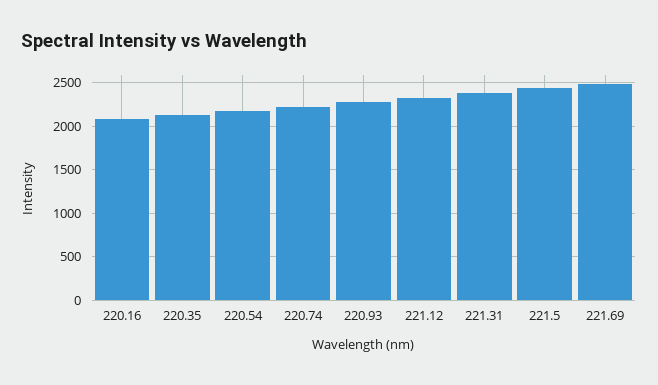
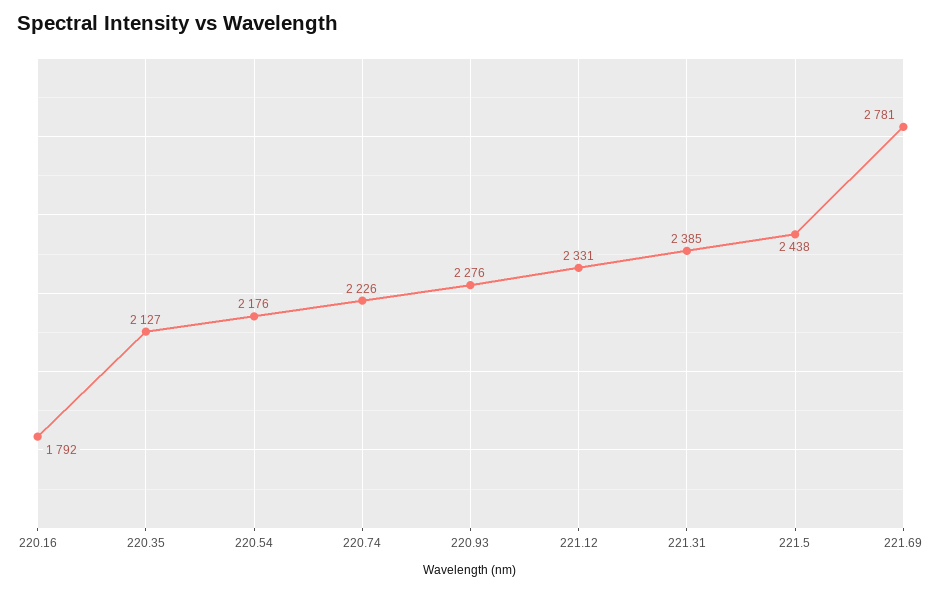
  {
-   "220.16": 2100,
+   "220.16": 1792,
    "220.35": 2127,
    "220.54": 2176,
    "220.74": 2226,
    "220.93": 2276,
    "221.12": 2331,
    "221.31": 2385,
    "221.5": 2438,
-   "221.69": 2500
+   "221.69": 2781
  }

